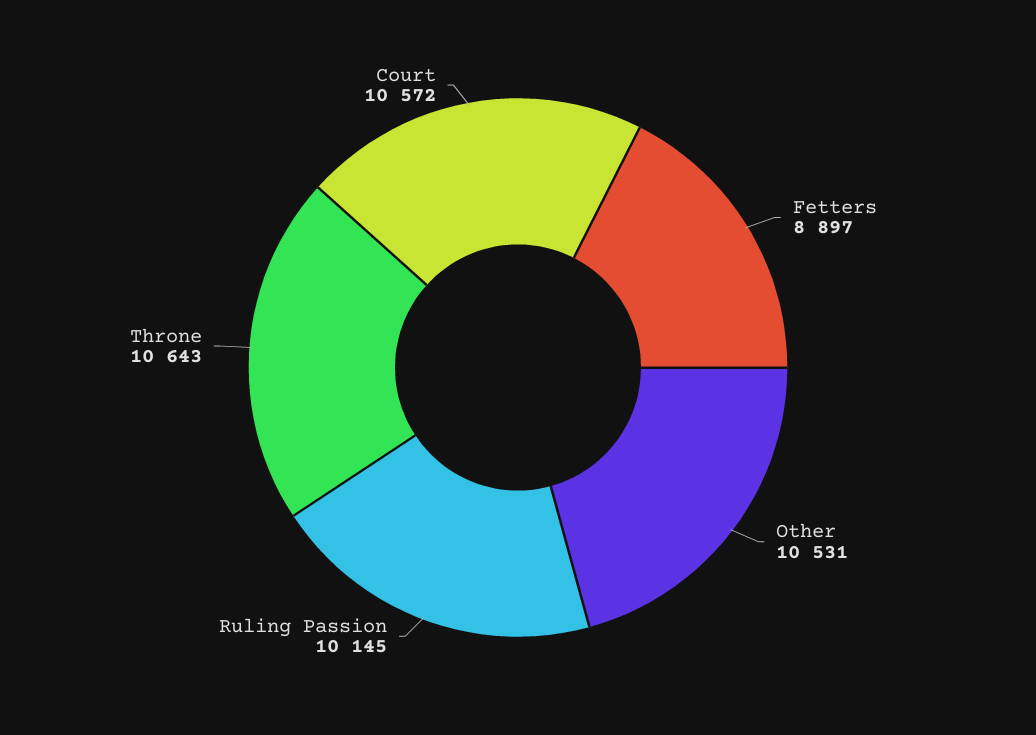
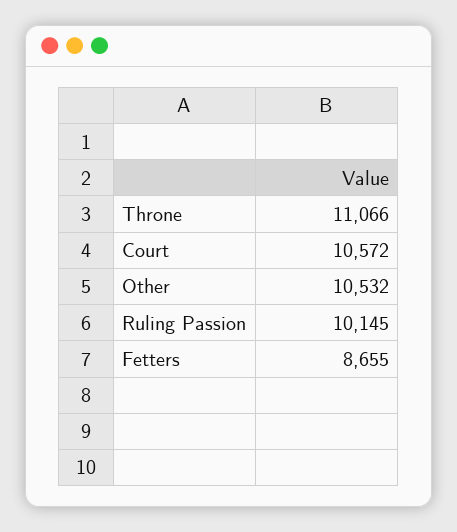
  {
-   "Fetters": 8897,
+   "Fetters": 8655,
-   "Other": 10531,
+   "Other": 10532,
    "Ruling Passion": 10145,
-   "Throne": 10643,
+   "Throne": 11066,
    "Court": 10572
  }

